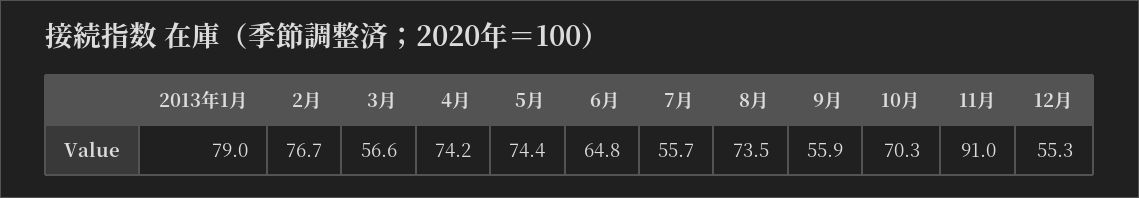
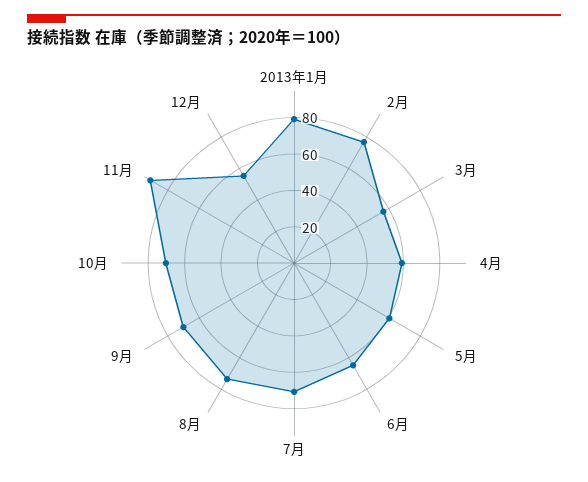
  {
    "2013年1月": 79,
    "2月": 76.7,
    "3月": 56.6,
-   "4月": 74.2,
+   "4月": 60,
-   "5月": 74.4,
+   "5月": 60,
    "6月": 64.8,
-   "7月": 55.7,
+   "7月": 70,
    "8月": 73.5,
-   "9月": 55.9,
+   "9月": 70,
    "10月": 70.3,
    "11月": 91,
    "12月": 55.3
  }

